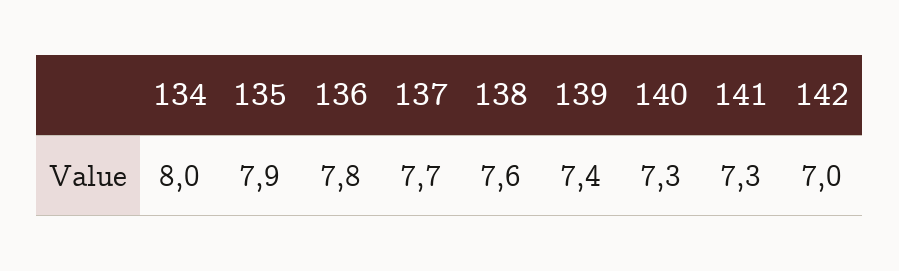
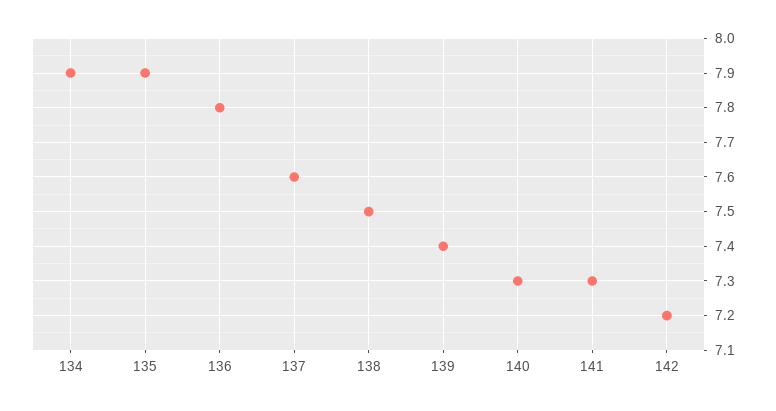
  {
-   "134": 8,
+   "134": 7.9,
    "135": 7.9,
    "136": 7.8,
-   "137": 7.7,
+   "137": 7.6,
-   "138": 7.6,
+   "138": 7.5,
    "139": 7.4,
    "140": 7.3,
    "141": 7.3,
-   "142": 7
+   "142": 7.2
  }

